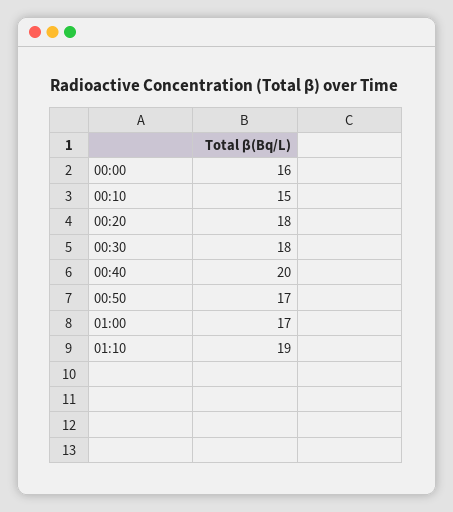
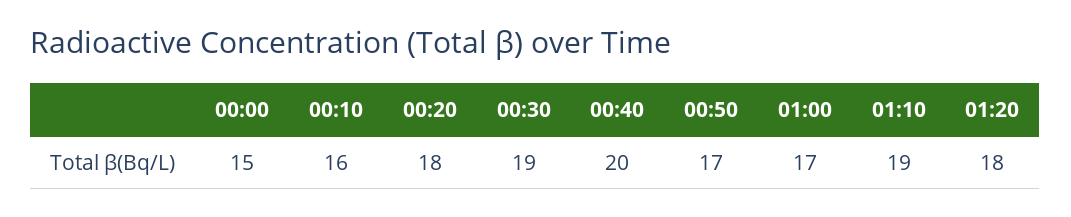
  {
-   "00:00": 16,
+   "00:00": 15,
-   "00:10": 15,
+   "00:10": 16,
    "00:20": 18,
-   "00:30": 18,
+   "00:30": 19,
    "00:40": 20,
    "00:50": 17,
    "01:00": 17,
-   "01:10": 19
+   "01:10": 19,
+   "01:20": 18
  }

